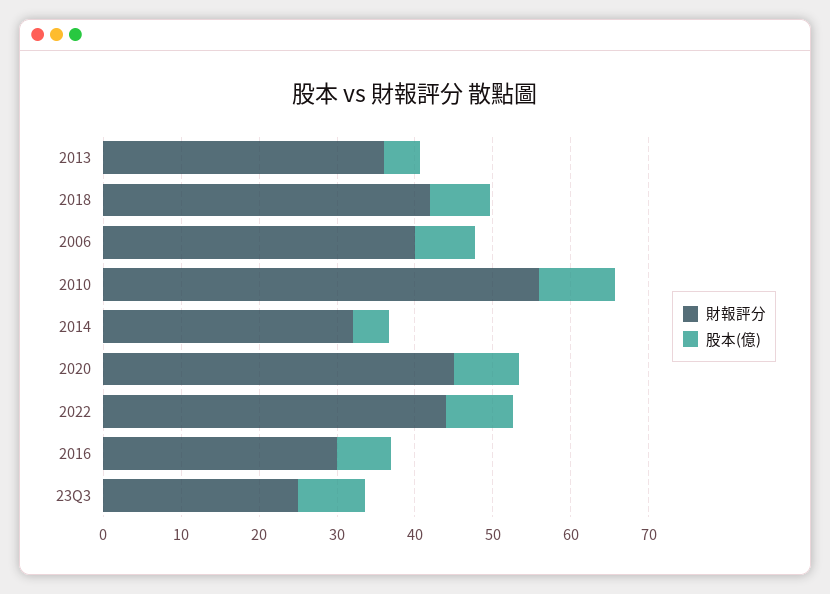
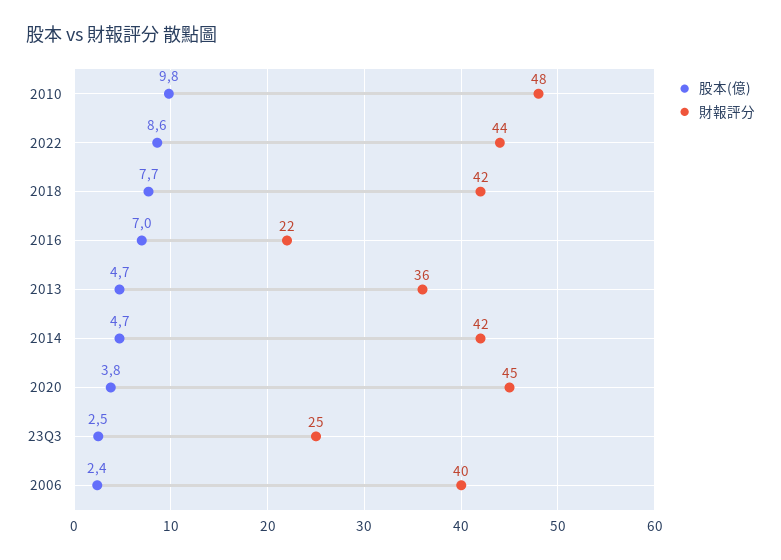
  {
    "財報評分": {
      "2013": 36,
      "2018": 42,
      "2006": 40,
-     "2010": 56,
+     "2010": 48,
-     "2014": 32,
+     "2014": 42,
      "2020": 45,
      "2022": 44,
-     "2016": 30,
+     "2016": 22,
      "23Q3": 25
    },
    "股本(億)": {
      "2013": 4.7,
      "2018": 7.7,
-     "2006": 8,
+     "2006": 2.4,
      "2010": 9.8,
      "2014": 4.7,
-     "2020": 8,
+     "2020": 3.8,
      "2022": 8.6,
      "2016": 7,
-     "23Q3": 8
+     "23Q3": 2.5
    }
  }

